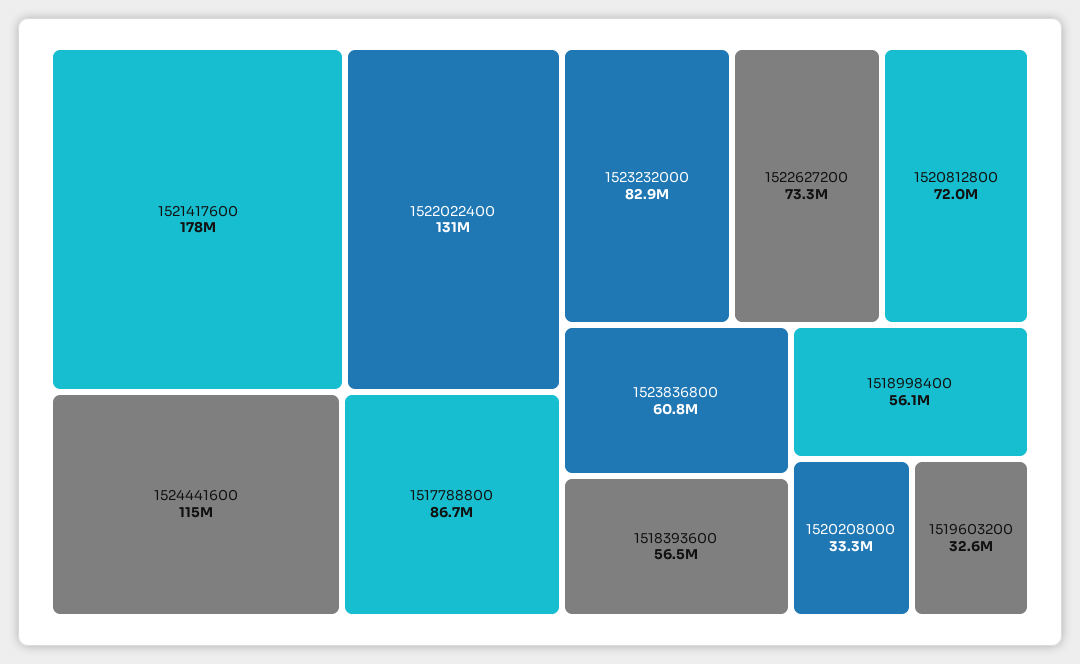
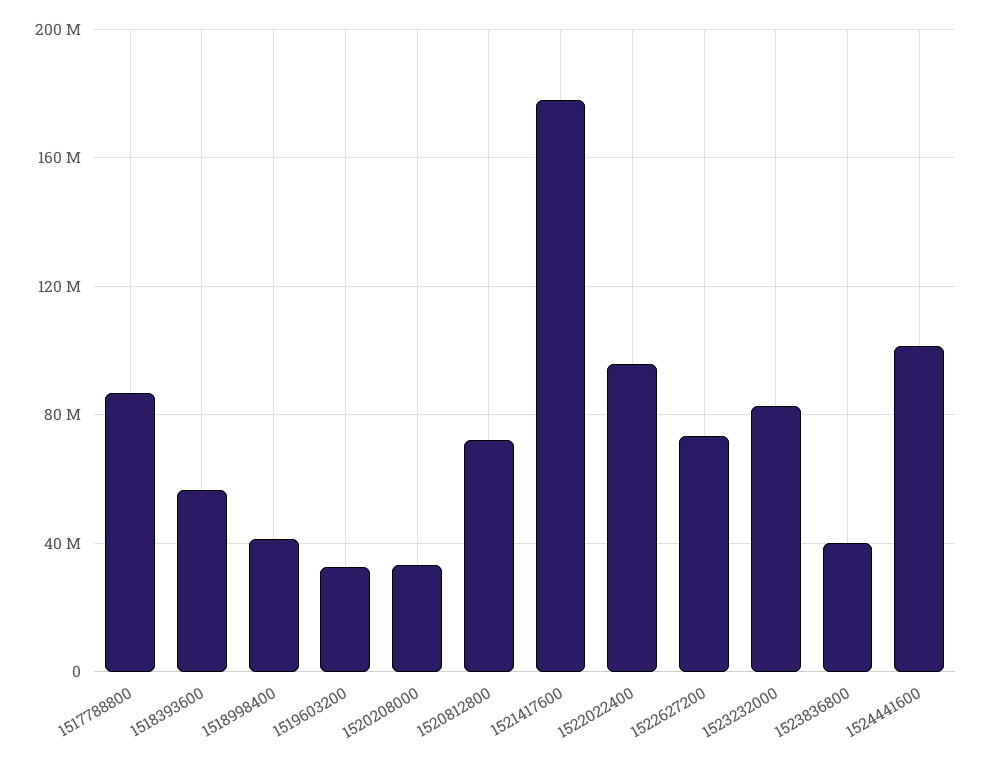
  {
    "1521417600": 178000000,
-   "1522022400": 131000000,
+   "1522022400": 95000000,
-   "1524441600": 115000000,
+   "1524441600": 100000000,
    "1517788800": 86700000,
    "1523232000": 82900000,
    "1522627200": 73300000,
    "1520812800": 72000000,
-   "1523836800": 60800000,
+   "1523836800": 40000000,
    "1518393600": 56500000,
-   "1518998400": 56100000,
+   "1518998400": 40000000,
    "1520208000": 33300000,
    "1519603200": 32600000
  }

